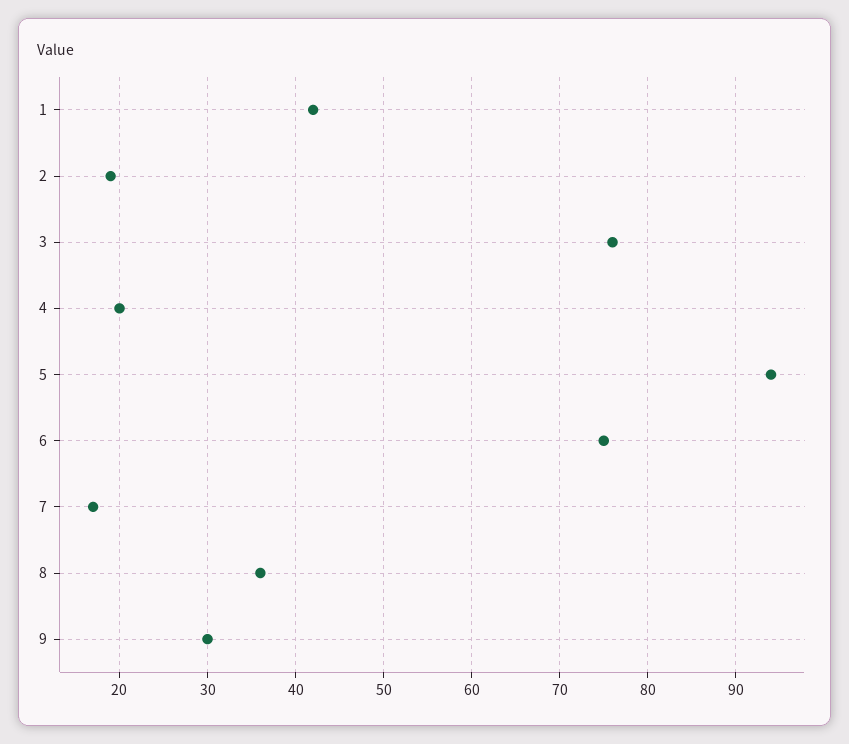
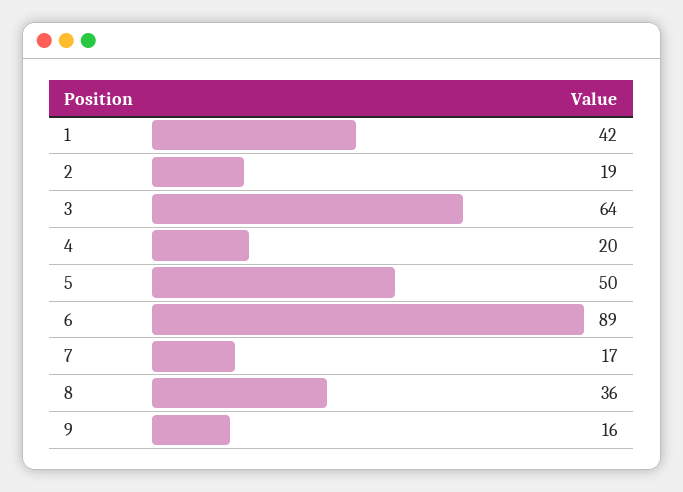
  {
    "1": 42,
    "2": 19,
-   "3": 76,
+   "3": 64,
    "4": 20,
-   "5": 94,
+   "5": 50,
-   "6": 75,
+   "6": 89,
    "7": 17,
    "8": 36,
-   "9": 30
+   "9": 16
  }

